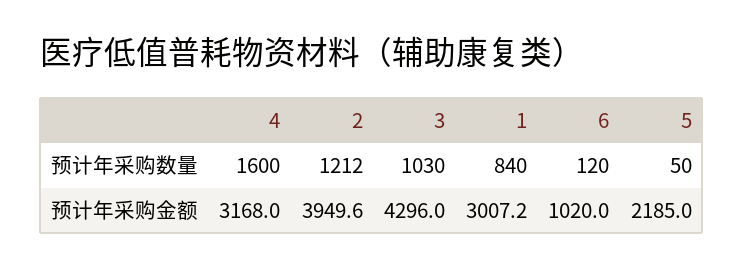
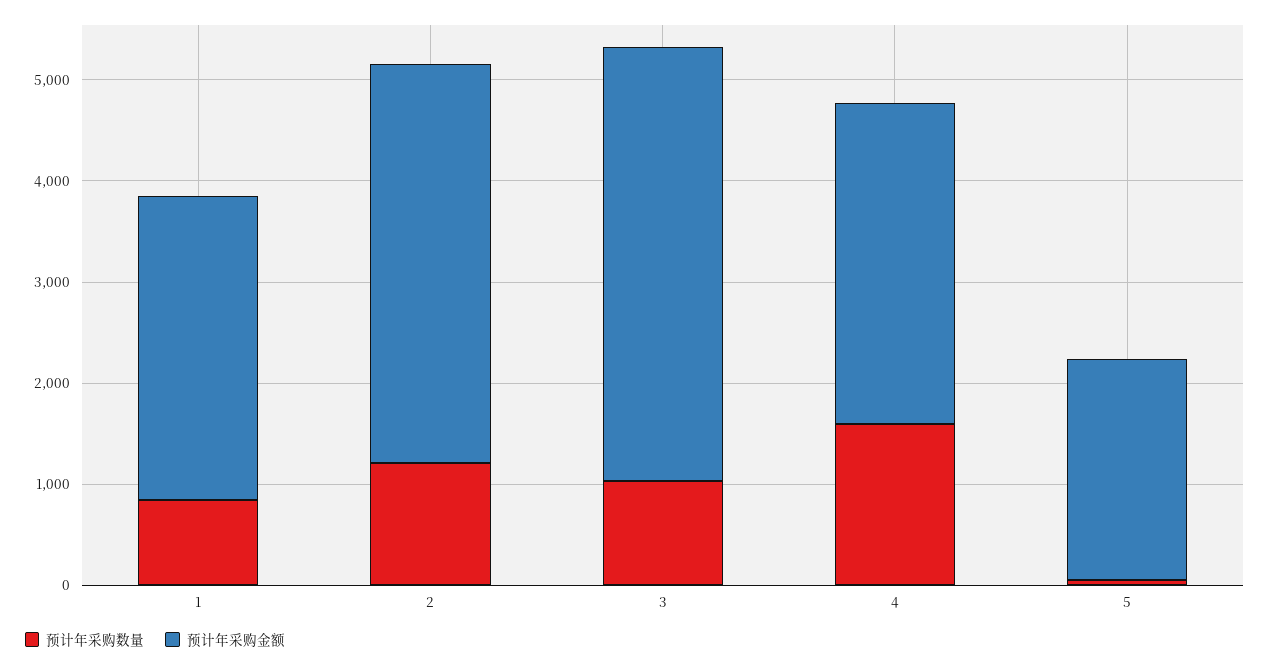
  {
    "预计年采购数量": {
      "4": 1600,
      "2": 1212,
      "3": 1030,
      "1": 840,
-     "6": 120,
      "5": 50
    },
    "预计年采购金额": {
      "4": 3168,
      "2": 3949.6,
      "3": 4296,
      "1": 3007.2,
-     "6": 1020,
      "5": 2185
    }
  }

